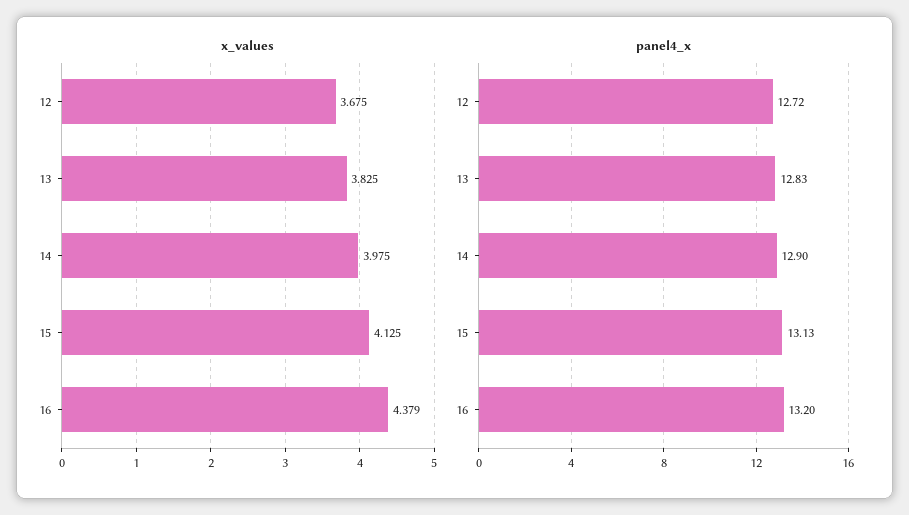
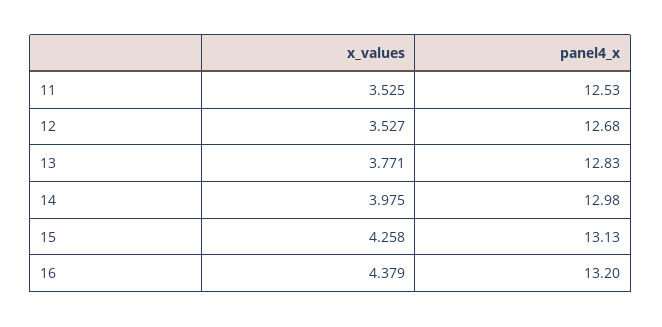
  {
    "x_values": {
-     "12": 3.675,
+     "12": 3.527,
-     "13": 3.825,
+     "13": 3.771,
      "14": 3.975,
-     "15": 4.125,
+     "15": 4.258,
-     "16": 4.379
+     "16": 4.379,
+     "11": 3.525
    },
    "panel4_x": {
-     "12": 12.72,
+     "12": 12.68,
      "13": 12.83,
-     "14": 12.9,
+     "14": 12.98,
      "15": 13.13,
-     "16": 13.2
+     "16": 13.2,
+     "11": 12.53
    }
  }

